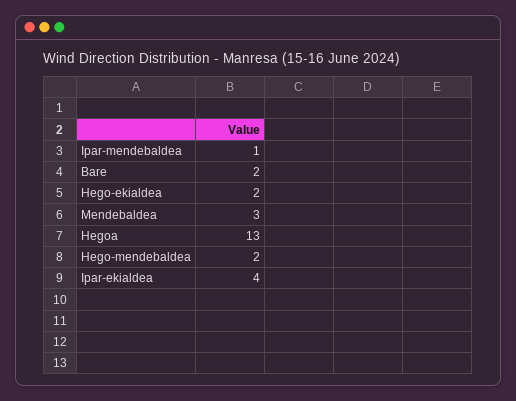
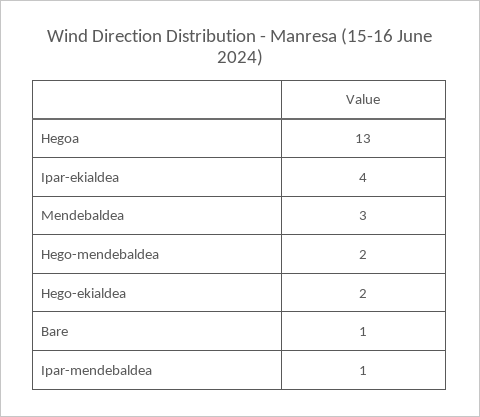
  {
    "Ipar-mendebaldea": 1,
-   "Bare": 2,
+   "Bare": 1,
    "Hego-ekialdea": 2,
    "Mendebaldea": 3,
    "Hegoa": 13,
    "Hego-mendebaldea": 2,
    "Ipar-ekialdea": 4
  }

